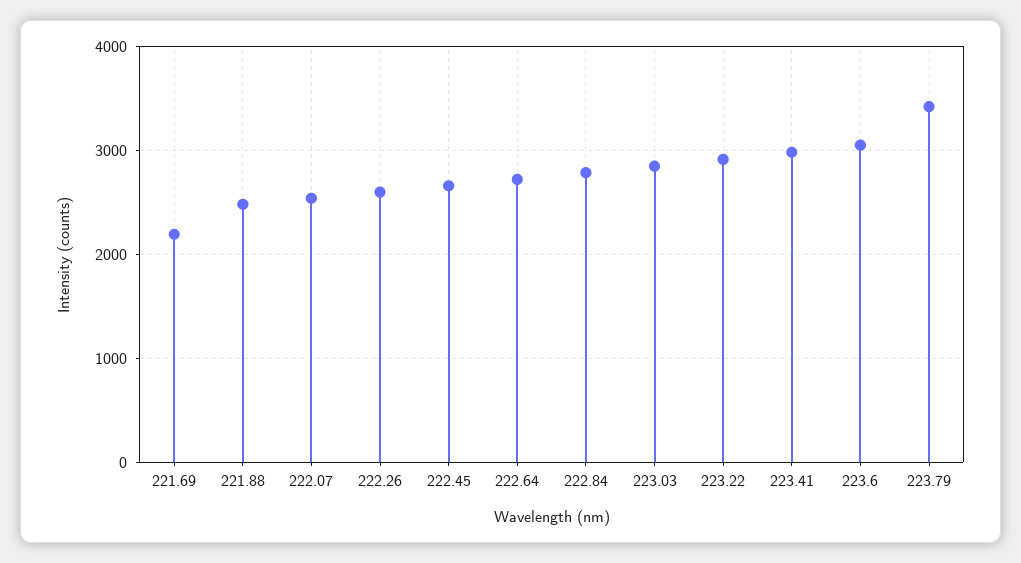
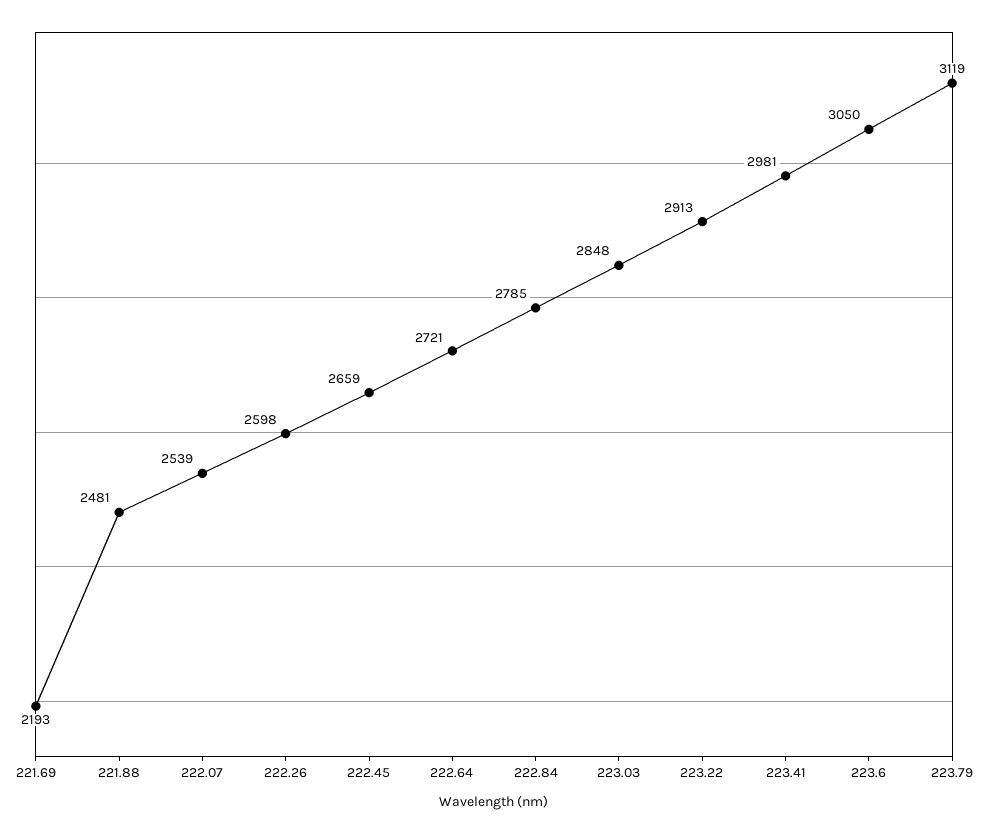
  {
    "221.69": 2193,
    "221.88": 2481,
    "222.07": 2539,
    "222.26": 2598,
    "222.45": 2659,
    "222.64": 2721,
    "222.84": 2785,
    "223.03": 2848,
    "223.22": 2913,
    "223.41": 2981,
    "223.6": 3050,
-   "223.79": 3400
+   "223.79": 3119
  }

